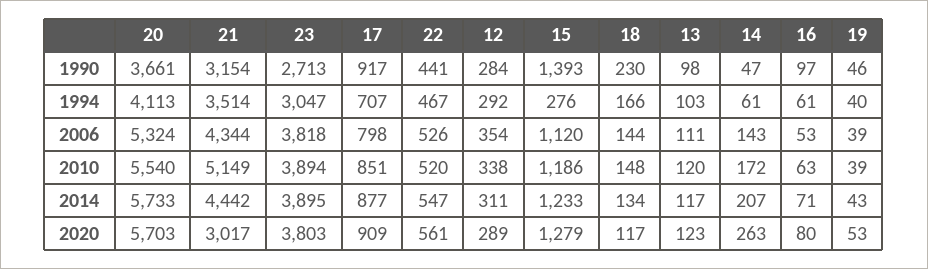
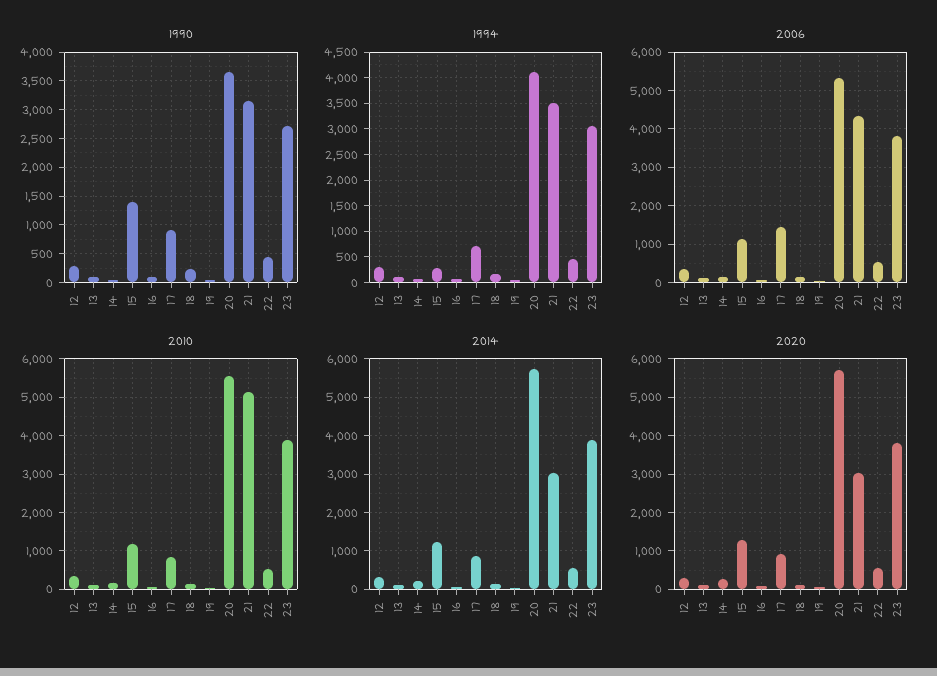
  {
    "1990": {
      "20": 3661,
      "21": 3154,
      "23": 2713,
      "17": 917,
      "22": 441,
      "12": 284,
      "15": 1393,
      "18": 230,
      "13": 98,
      "14": 47,
      "16": 97,
      "19": 46
    },
    "1994": {
      "20": 4113,
      "21": 3514,
      "23": 3047,
      "17": 707,
      "22": 467,
      "12": 292,
      "15": 276,
      "18": 166,
      "13": 103,
      "14": 61,
      "16": 61,
      "19": 40
    },
    "2006": {
      "20": 5324,
      "21": 4344,
      "23": 3818,
-     "17": 798,
+     "17": 1400,
      "22": 526,
      "12": 354,
      "15": 1120,
      "18": 144,
      "13": 111,
      "14": 143,
      "16": 53,
      "19": 39
    },
    "2010": {
      "20": 5540,
      "21": 5149,
      "23": 3894,
      "17": 851,
      "22": 520,
      "12": 338,
      "15": 1186,
      "18": 148,
      "13": 120,
      "14": 172,
      "16": 63,
      "19": 39
    },
    "2014": {
      "20": 5733,
-     "21": 4442,
+     "21": 3000,
      "23": 3895,
      "17": 877,
      "22": 547,
      "12": 311,
      "15": 1233,
      "18": 134,
      "13": 117,
      "14": 207,
      "16": 71,
      "19": 43
    },
    "2020": {
      "20": 5703,
      "21": 3017,
      "23": 3803,
      "17": 909,
      "22": 561,
      "12": 289,
      "15": 1279,
      "18": 117,
      "13": 123,
      "14": 263,
      "16": 80,
      "19": 53
    }
  }

